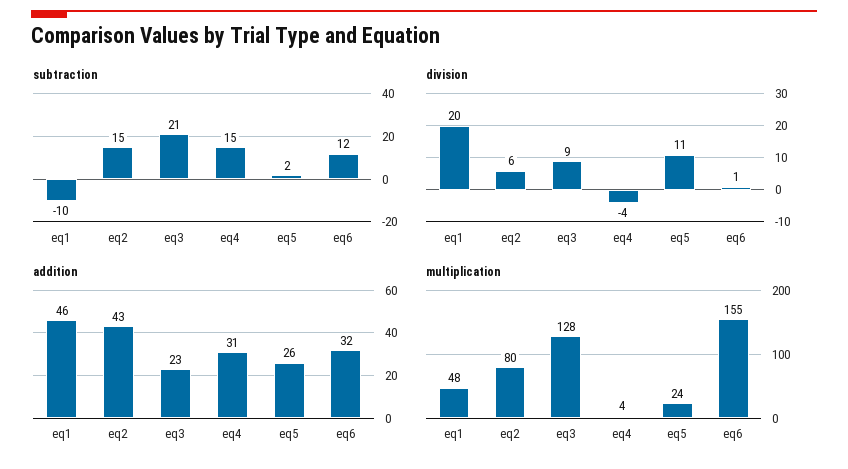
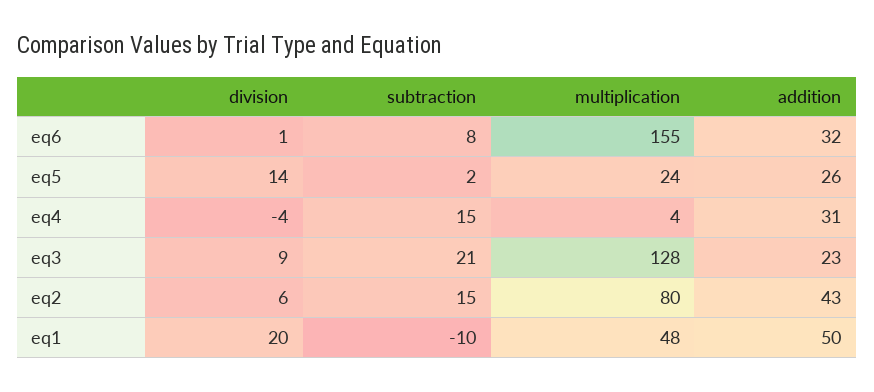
  {
    "subtraction": {
      "eq1": -10,
      "eq2": 15,
      "eq3": 21,
      "eq4": 15,
      "eq5": 2,
-     "eq6": 12
+     "eq6": 8
    },
    "division": {
      "eq1": 20,
      "eq2": 6,
      "eq3": 9,
      "eq4": -4,
-     "eq5": 11,
+     "eq5": 14,
      "eq6": 1
    },
    "addition": {
-     "eq1": 46,
+     "eq1": 50,
      "eq2": 43,
      "eq3": 23,
      "eq4": 31,
      "eq5": 26,
      "eq6": 32
    },
    "multiplication": {
      "eq1": 48,
      "eq2": 80,
      "eq3": 128,
      "eq4": 4,
      "eq5": 24,
      "eq6": 155
    }
  }

